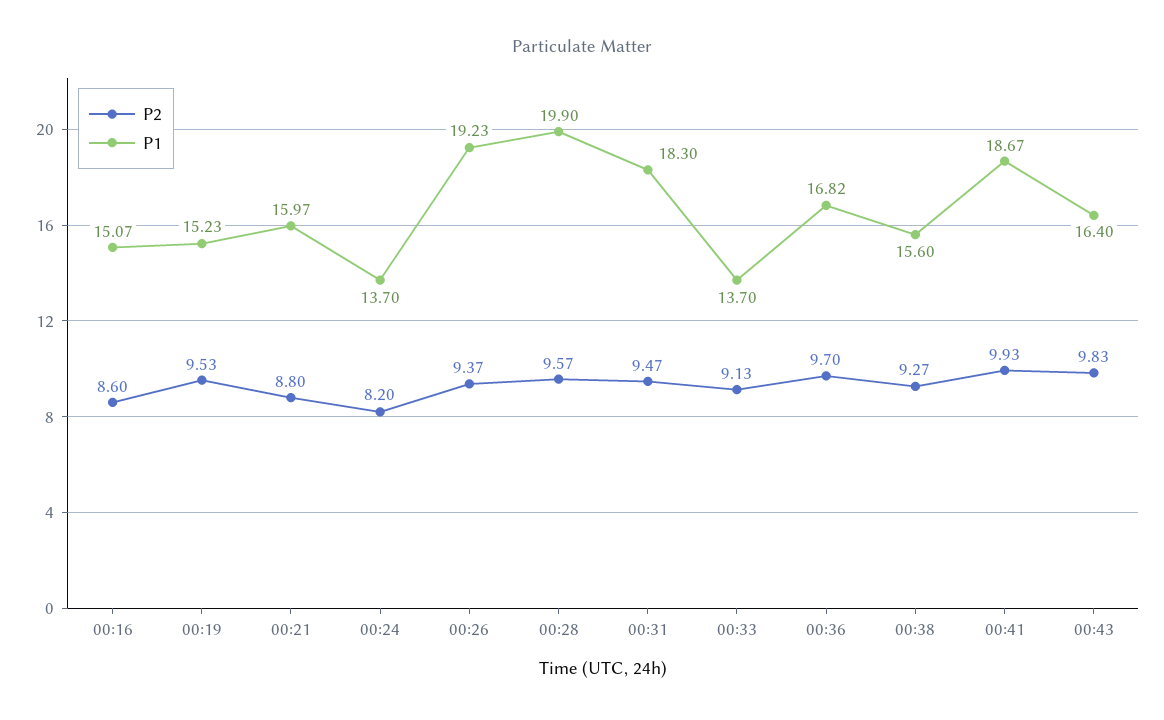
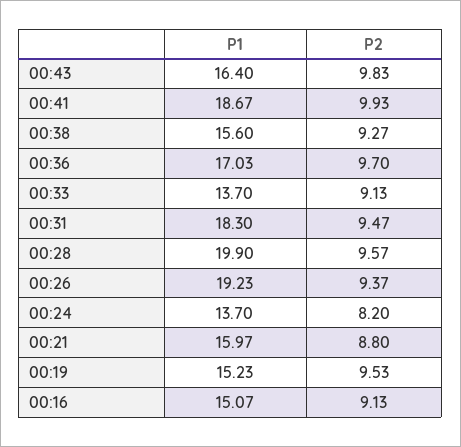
  {
    "P2": {
-     "00:16": 8.6,
+     "00:16": 9.13,
      "00:19": 9.53,
      "00:21": 8.8,
      "00:24": 8.2,
      "00:26": 9.37,
      "00:28": 9.57,
      "00:31": 9.47,
      "00:33": 9.13,
      "00:36": 9.7,
      "00:38": 9.27,
      "00:41": 9.93,
      "00:43": 9.83
    },
    "P1": {
      "00:16": 15.07,
      "00:19": 15.23,
      "00:21": 15.97,
      "00:24": 13.7,
      "00:26": 19.23,
      "00:28": 19.9,
      "00:31": 18.3,
      "00:33": 13.7,
-     "00:36": 16.82,
+     "00:36": 17.03,
      "00:38": 15.6,
      "00:41": 18.67,
      "00:43": 16.4
    }
  }

